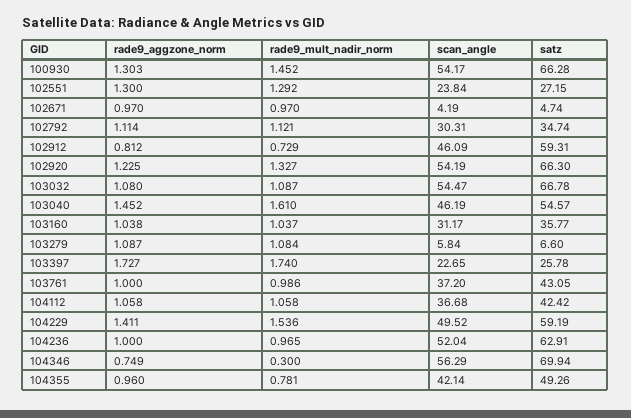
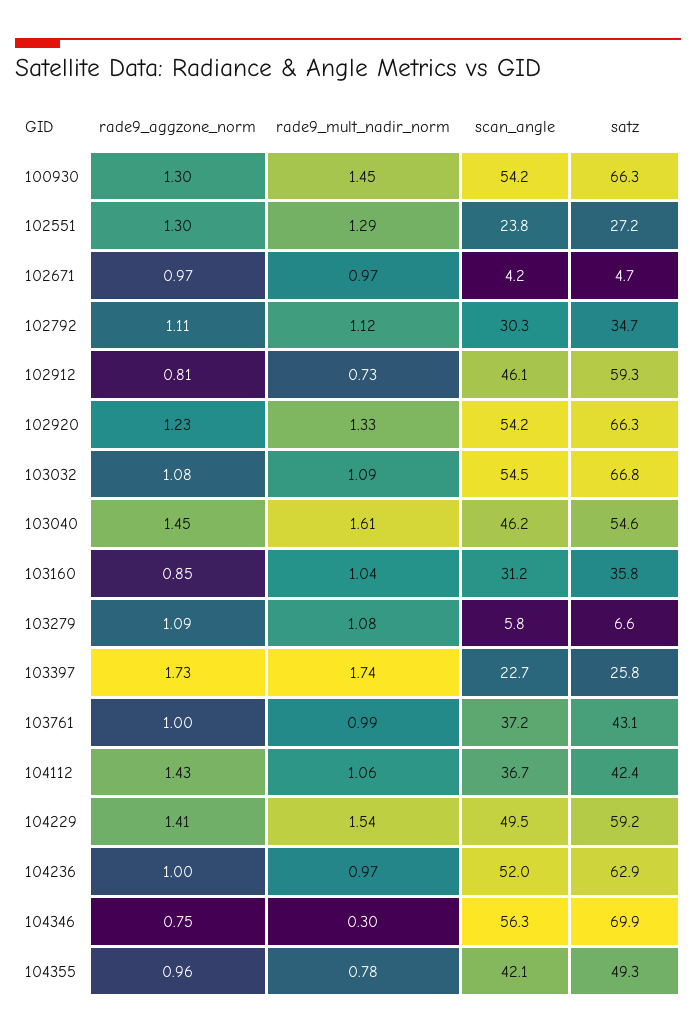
  {
    "rade9_aggzone_norm": {
      "100930": 1.303,
      "102551": 1.3,
      "102671": 0.97,
      "102792": 1.114,
      "102912": 0.812,
      "102920": 1.225,
      "103032": 1.08,
      "103040": 1.452,
-     "103160": 1.038,
+     "103160": 0.85,
      "103279": 1.087,
      "103397": 1.727,
      "103761": 1,
-     "104112": 1.058,
+     "104112": 1.43,
      "104229": 1.411,
      "104236": 1,
      "104346": 0.749,
      "104355": 0.96
    },
    "rade9_mult_nadir_norm": {
      "100930": 1.452,
      "102551": 1.292,
      "102671": 0.97,
      "102792": 1.121,
      "102912": 0.729,
      "102920": 1.327,
      "103032": 1.087,
      "103040": 1.61,
      "103160": 1.037,
      "103279": 1.084,
      "103397": 1.74,
      "103761": 0.986,
      "104112": 1.058,
      "104229": 1.536,
      "104236": 0.965,
      "104346": 0.3,
      "104355": 0.781
    },
    "scan_angle": {
      "100930": 54.17,
      "102551": 23.84,
      "102671": 4.19,
      "102792": 30.31,
      "102912": 46.09,
      "102920": 54.19,
      "103032": 54.47,
      "103040": 46.19,
      "103160": 31.17,
      "103279": 5.84,
      "103397": 22.65,
      "103761": 37.2,
      "104112": 36.68,
      "104229": 49.52,
      "104236": 52.04,
      "104346": 56.29,
      "104355": 42.14
    },
    "satz": {
      "100930": 66.28,
      "102551": 27.15,
      "102671": 4.74,
      "102792": 34.74,
      "102912": 59.31,
      "102920": 66.3,
      "103032": 66.78,
      "103040": 54.57,
      "103160": 35.77,
      "103279": 6.6,
      "103397": 25.78,
      "103761": 43.05,
      "104112": 42.42,
      "104229": 59.19,
      "104236": 62.91,
      "104346": 69.94,
      "104355": 49.26
    }
  }

